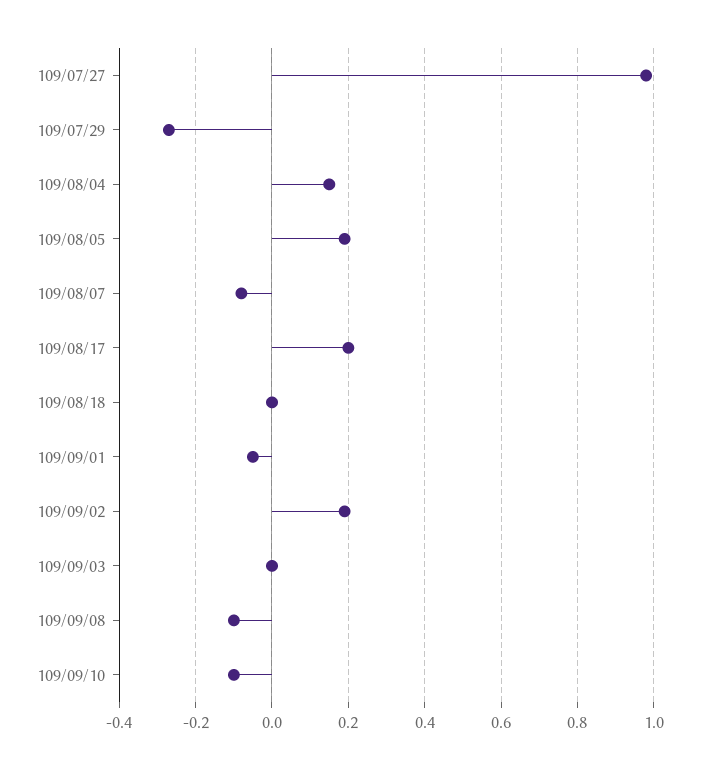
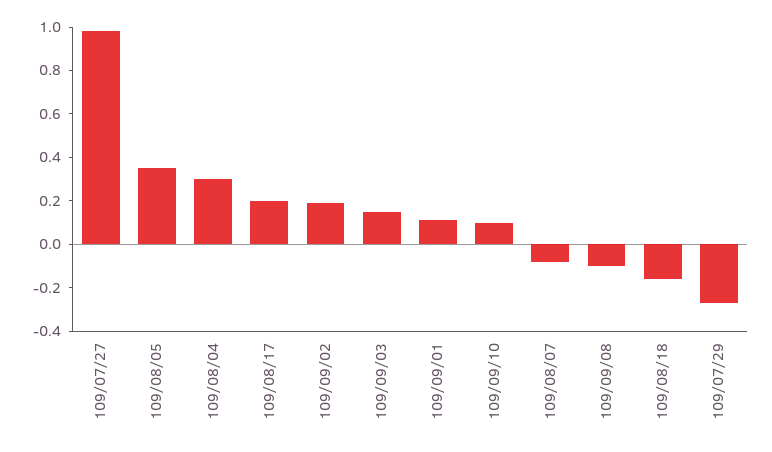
  {
    "109/07/27": 1,
    "109/07/29": -0.25,
-   "109/08/04": 0.15,
+   "109/08/04": 0.3,
-   "109/08/05": 0.2,
+   "109/08/05": 0.35,
    "109/08/07": -0.1,
    "109/08/17": 0.2,
-   "109/08/18": 0,
+   "109/08/18": -0.15,
-   "109/09/01": -0.05,
+   "109/09/01": 0.1,
    "109/09/02": 0.2,
-   "109/09/03": 0,
+   "109/09/03": 0.15,
    "109/09/08": -0.1,
-   "109/09/10": -0.1
+   "109/09/10": 0.1
  }

